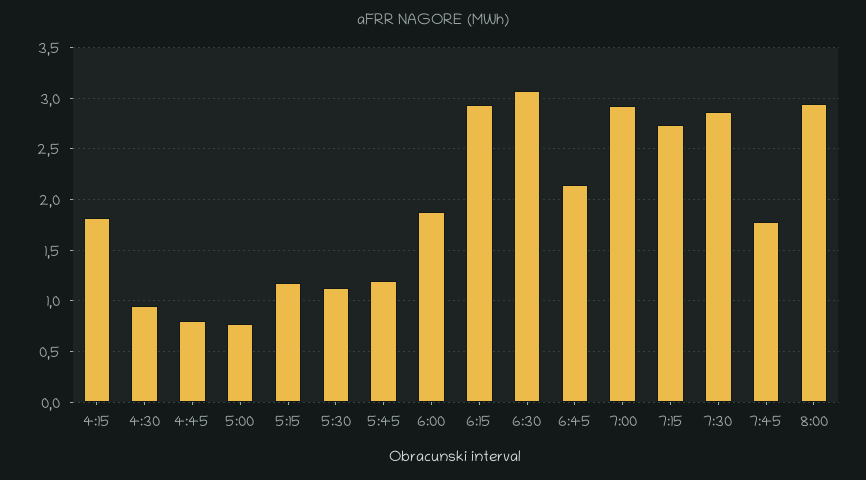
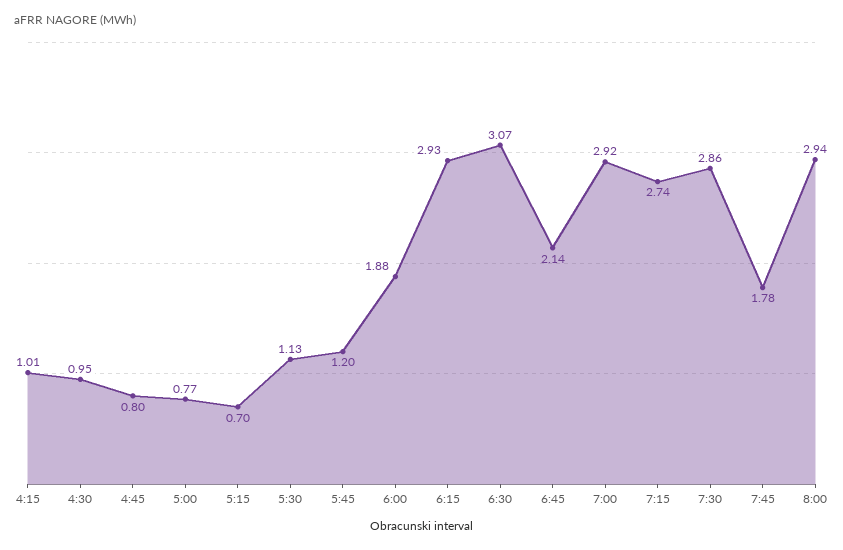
  {
-   "4:15": 1.8,
+   "4:15": 1.01,
    "4:30": 0.95,
    "4:45": 0.8,
    "5:00": 0.77,
-   "5:15": 1.2,
+   "5:15": 0.7,
    "5:30": 1.13,
    "5:45": 1.2,
    "6:00": 1.88,
    "6:15": 2.93,
    "6:30": 3.07,
    "6:45": 2.14,
    "7:00": 2.92,
    "7:15": 2.74,
    "7:30": 2.86,
    "7:45": 1.78,
    "8:00": 2.94
  }

